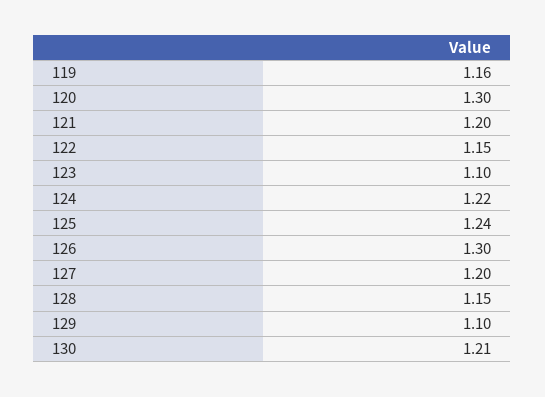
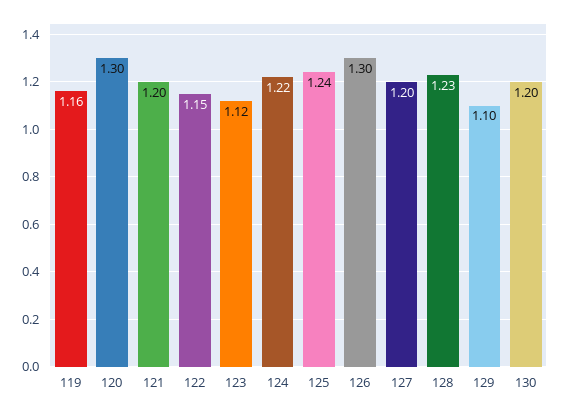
  {
    "119": 1.16,
    "120": 1.3,
    "121": 1.2,
    "122": 1.15,
-   "123": 1.1,
+   "123": 1.12,
    "124": 1.22,
    "125": 1.24,
    "126": 1.3,
    "127": 1.2,
-   "128": 1.15,
+   "128": 1.23,
    "129": 1.1,
-   "130": 1.21
+   "130": 1.2
  }

